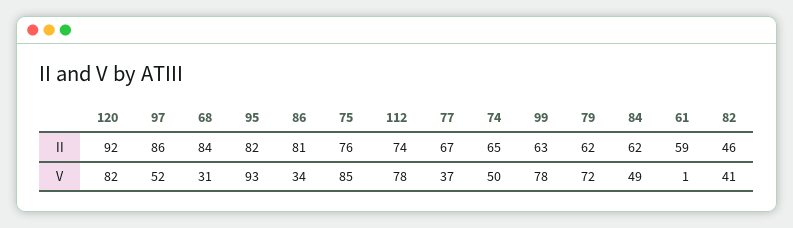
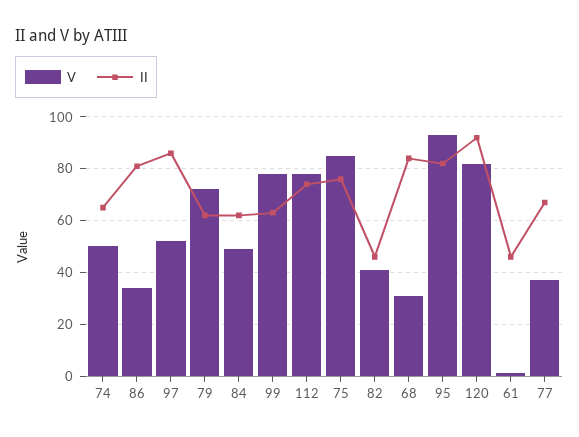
  {
    "II": {
      "120": 92,
      "97": 86,
      "68": 84,
      "95": 82,
      "86": 81,
      "75": 76,
      "112": 74,
      "77": 67,
      "74": 65,
      "99": 63,
      "79": 62,
      "84": 62,
-     "61": 59,
+     "61": 45,
      "82": 46
    },
    "V": {
      "120": 82,
      "97": 52,
      "68": 31,
      "95": 93,
      "86": 34,
      "75": 85,
      "112": 78,
      "77": 37,
      "74": 50,
      "99": 78,
      "79": 72,
      "84": 49,
      "61": 1,
      "82": 41
    }
  }

